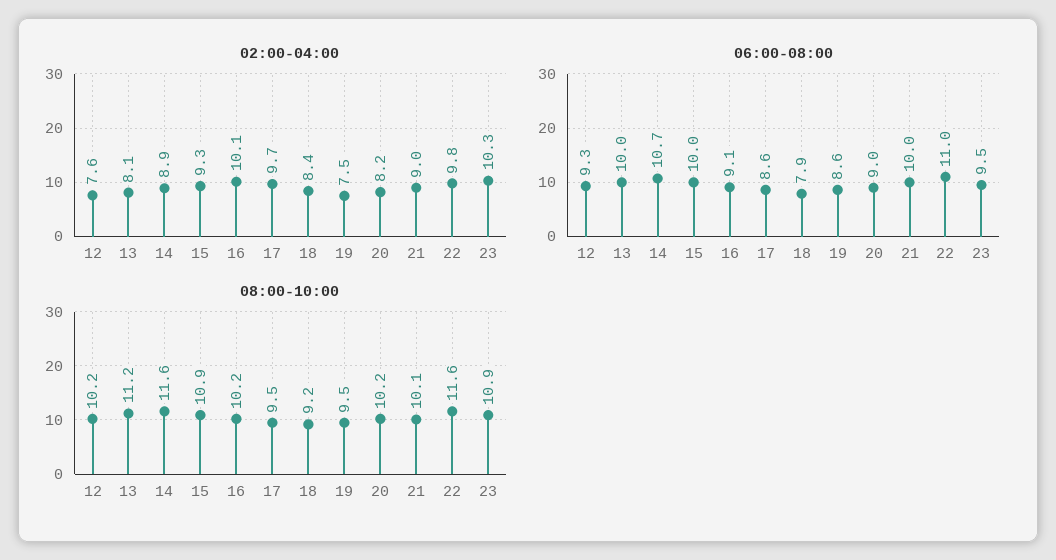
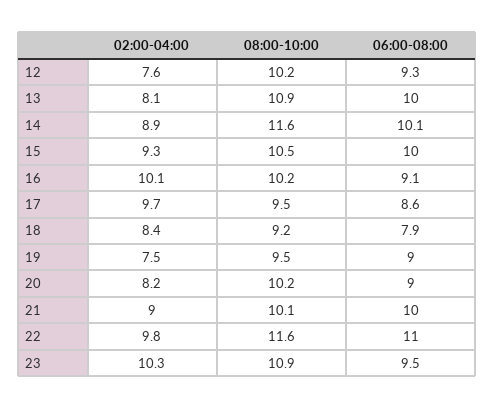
  {
    "02:00-04:00": {
      "12": 7.6,
      "13": 8.1,
      "14": 8.9,
      "15": 9.3,
      "16": 10.1,
      "17": 9.7,
      "18": 8.4,
      "19": 7.5,
      "20": 8.2,
      "21": 9,
      "22": 9.8,
      "23": 10.3
    },
    "06:00-08:00": {
      "12": 9.3,
      "13": 10,
-     "14": 10.7,
+     "14": 10.1,
      "15": 10,
      "16": 9.1,
      "17": 8.6,
      "18": 7.9,
-     "19": 8.6,
+     "19": 9,
      "20": 9,
      "21": 10,
      "22": 11,
      "23": 9.5
    },
    "08:00-10:00": {
      "12": 10.2,
-     "13": 11.2,
+     "13": 10.9,
      "14": 11.6,
-     "15": 10.9,
+     "15": 10.5,
      "16": 10.2,
      "17": 9.5,
      "18": 9.2,
      "19": 9.5,
      "20": 10.2,
      "21": 10.1,
      "22": 11.6,
      "23": 10.9
    }
  }

